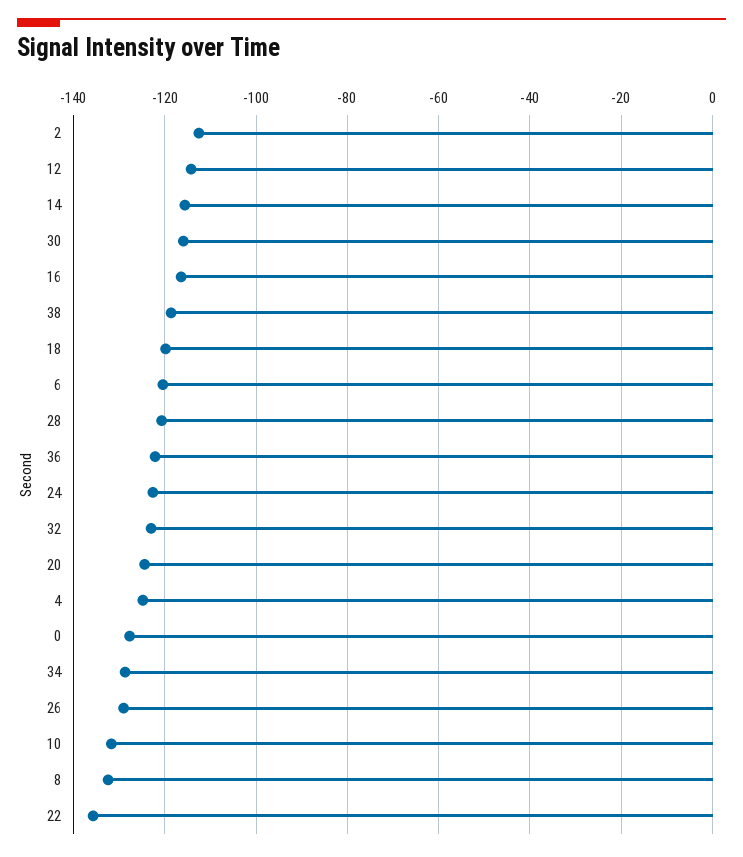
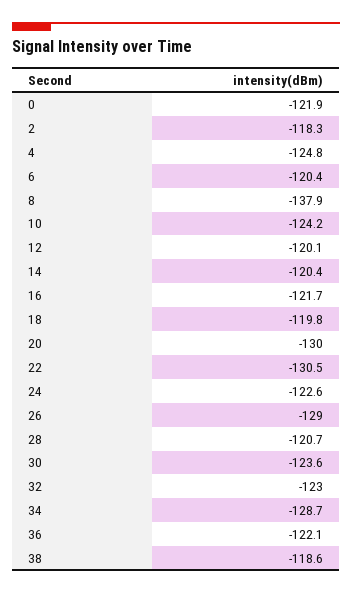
  {
-   "2": -112,
+   "2": -118.3,
-   "12": -114,
+   "12": -120.1,
-   "14": -116,
+   "14": -120.4,
-   "30": -116,
+   "30": -123.6,
-   "16": -116,
+   "16": -121.7,
    "38": -118.6,
    "18": -119.8,
    "6": -120.4,
    "28": -120.7,
    "36": -122.1,
    "24": -122.6,
    "32": -123,
-   "20": -124,
+   "20": -130,
    "4": -124.8,
-   "0": -128,
+   "0": -121.9,
    "34": -128.7,
    "26": -129,
-   "10": -132,
+   "10": -124.2,
-   "8": -132,
+   "8": -137.9,
-   "22": -136
+   "22": -130.5
  }

